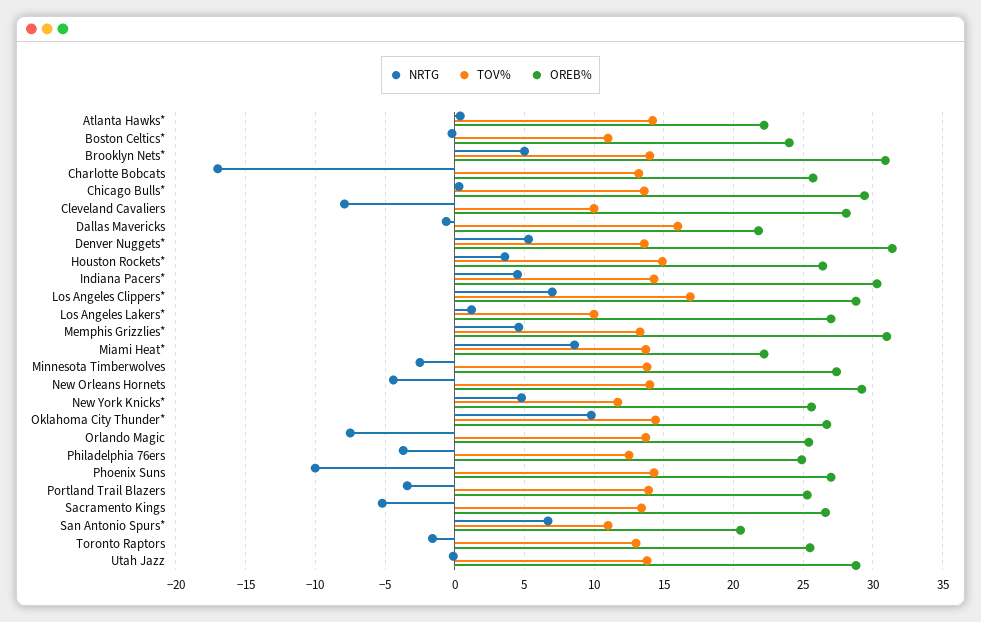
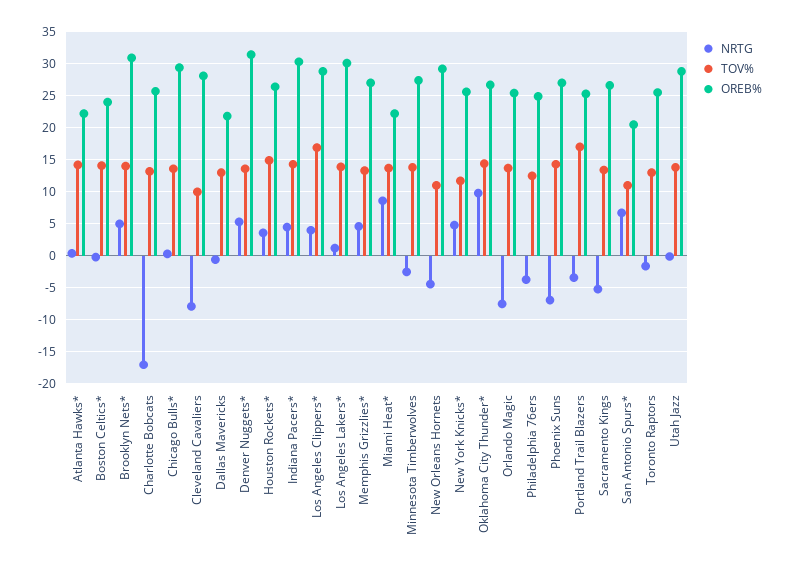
  {
    "NRTG": {
      "Atlanta Hawks*": 0.5,
      "Boston Celtics*": 0,
      "Brooklyn Nets*": 5,
      "Charlotte Bobcats": -17,
      "Chicago Bulls*": 0.5,
      "Cleveland Cavaliers": -8,
      "Dallas Mavericks": -0.5,
      "Denver Nuggets*": 5.5,
      "Houston Rockets*": 3.5,
      "Indiana Pacers*": 4.5,
-     "Los Angeles Clippers*": 7,
+     "Los Angeles Clippers*": 4,
      "Los Angeles Lakers*": 1,
      "Memphis Grizzlies*": 4.5,
      "Miami Heat*": 8.5,
      "Minnesota Timberwolves": -2.5,
      "New Orleans Hornets": -4.5,
      "New York Knicks*": 5,
      "Oklahoma City Thunder*": 10,
      "Orlando Magic": -7.5,
      "Philadelphia 76ers": -3.5,
-     "Phoenix Suns": -10,
+     "Phoenix Suns": -7,
      "Portland Trail Blazers": -3.5,
      "Sacramento Kings": -5,
      "San Antonio Spurs*": 6.5,
      "Toronto Raptors": -1.5,
      "Utah Jazz": 0
    },
    "TOV%": {
      "Atlanta Hawks*": 14,
-     "Boston Celtics*": 11,
+     "Boston Celtics*": 14,
      "Brooklyn Nets*": 14,
      "Charlotte Bobcats": 13,
      "Chicago Bulls*": 13.5,
      "Cleveland Cavaliers": 10,
-     "Dallas Mavericks": 16,
+     "Dallas Mavericks": 13,
      "Denver Nuggets*": 13.5,
      "Houston Rockets*": 15,
      "Indiana Pacers*": 14.5,
      "Los Angeles Clippers*": 17,
-     "Los Angeles Lakers*": 10,
+     "Los Angeles Lakers*": 14,
      "Memphis Grizzlies*": 13.5,
      "Miami Heat*": 13.5,
      "Minnesota Timberwolves": 14,
-     "New Orleans Hornets": 14,
+     "New Orleans Hornets": 11,
      "New York Knicks*": 11.5,
      "Oklahoma City Thunder*": 14.5,
      "Orlando Magic": 13.5,
      "Philadelphia 76ers": 12.5,
      "Phoenix Suns": 14.5,
-     "Portland Trail Blazers": 14,
+     "Portland Trail Blazers": 17,
      "Sacramento Kings": 13.5,
      "San Antonio Spurs*": 11,
      "Toronto Raptors": 13,
      "Utah Jazz": 14
    },
    "OREB%": {
      "Atlanta Hawks*": 22,
      "Boston Celtics*": 24,
      "Brooklyn Nets*": 31,
      "Charlotte Bobcats": 25.5,
      "Chicago Bulls*": 29.5,
      "Cleveland Cavaliers": 28,
      "Dallas Mavericks": 22,
      "Denver Nuggets*": 31.5,
      "Houston Rockets*": 26.5,
      "Indiana Pacers*": 30.5,
      "Los Angeles Clippers*": 29,
-     "Los Angeles Lakers*": 27,
+     "Los Angeles Lakers*": 30,
-     "Memphis Grizzlies*": 31,
+     "Memphis Grizzlies*": 27,
      "Miami Heat*": 22,
      "Minnesota Timberwolves": 27.5,
      "New Orleans Hornets": 29,
      "New York Knicks*": 25.5,
      "Oklahoma City Thunder*": 26.5,
      "Orlando Magic": 25.5,
      "Philadelphia 76ers": 25,
      "Phoenix Suns": 27,
      "Portland Trail Blazers": 25.5,
      "Sacramento Kings": 26.5,
      "San Antonio Spurs*": 20.5,
      "Toronto Raptors": 25.5,
      "Utah Jazz": 29
    }
  }

